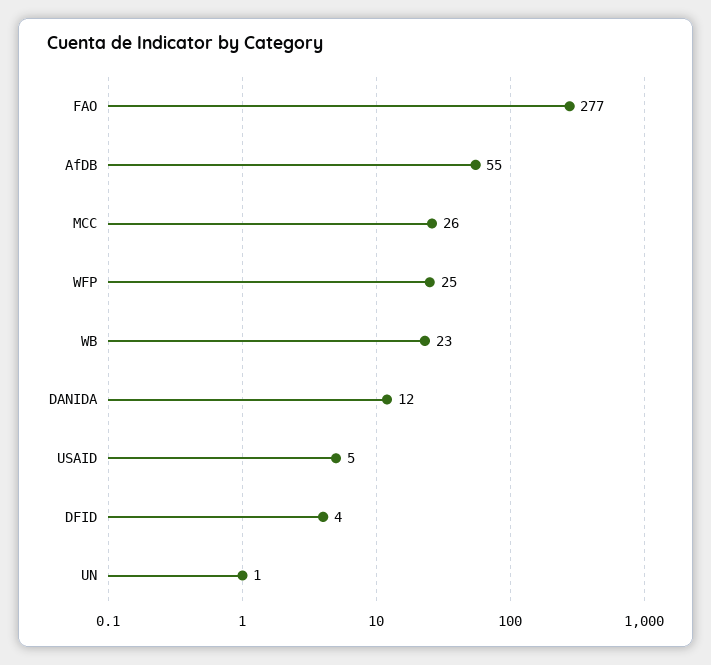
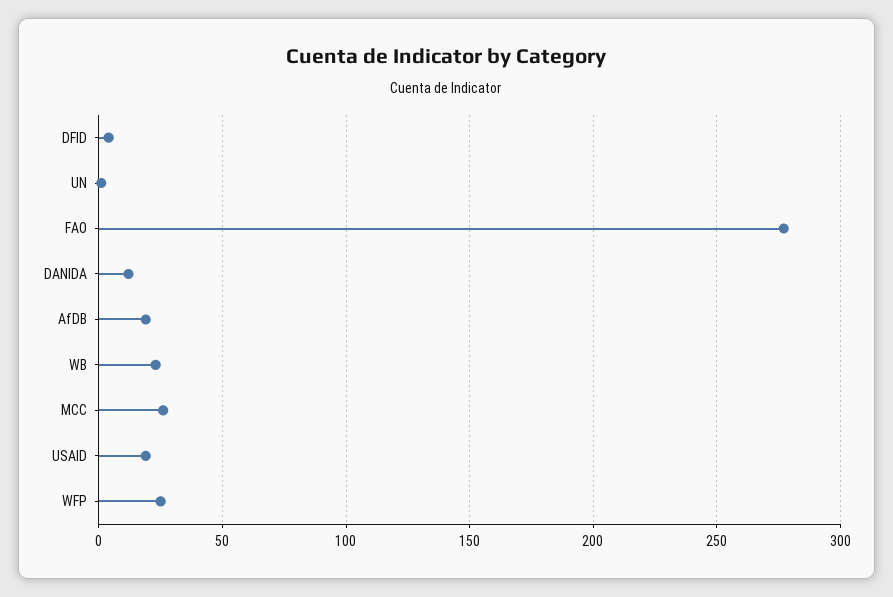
  {
    "FAO": 277,
-   "AfDB": 55,
+   "AfDB": 20,
    "MCC": 26,
    "WFP": 25,
    "WB": 23,
    "DANIDA": 12,
-   "USAID": 5,
+   "USAID": 20,
    "DFID": 4,
    "UN": 1
  }

